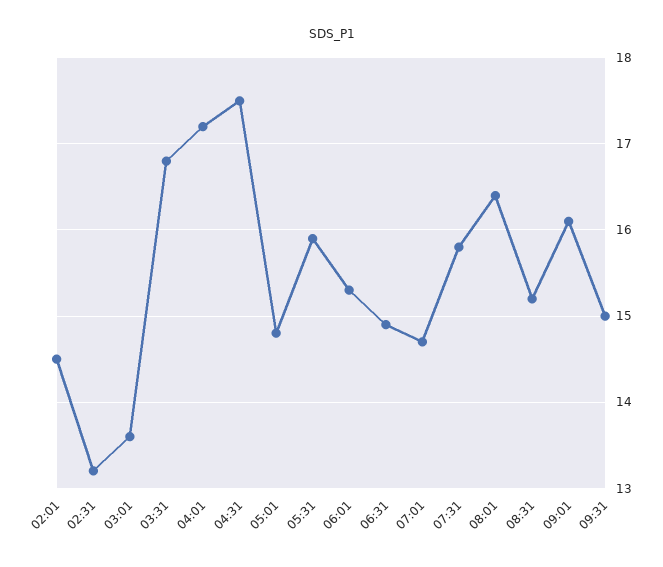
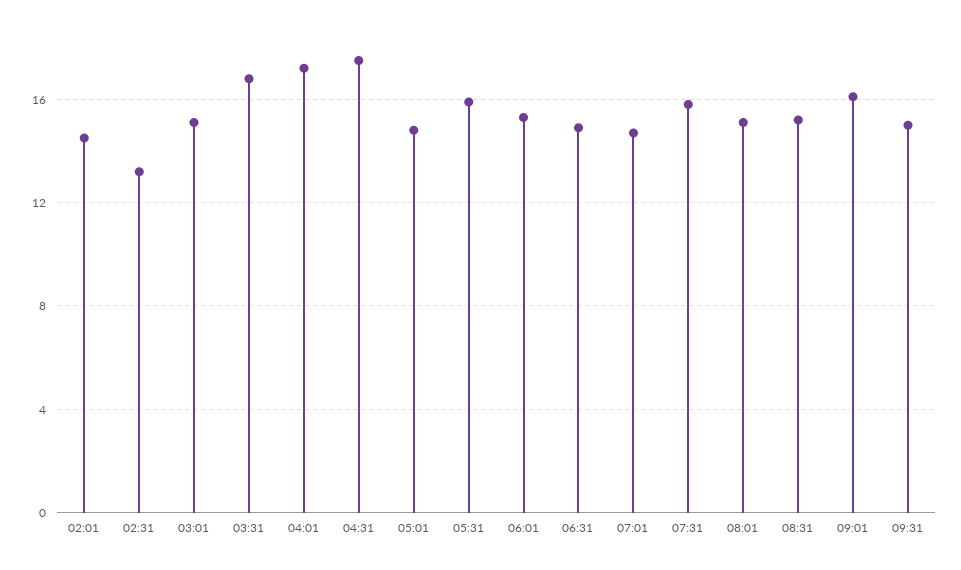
  {
    "02:01": 14.5,
    "02:31": 13.2,
-   "03:01": 13.6,
+   "03:01": 15,
    "03:31": 16.8,
    "04:01": 17.2,
    "04:31": 17.5,
    "05:01": 14.8,
    "05:31": 15.9,
    "06:01": 15.3,
    "06:31": 14.9,
    "07:01": 14.7,
    "07:31": 15.8,
-   "08:01": 16.4,
+   "08:01": 15,
    "08:31": 15.2,
    "09:01": 16.1,
    "09:31": 15
  }

